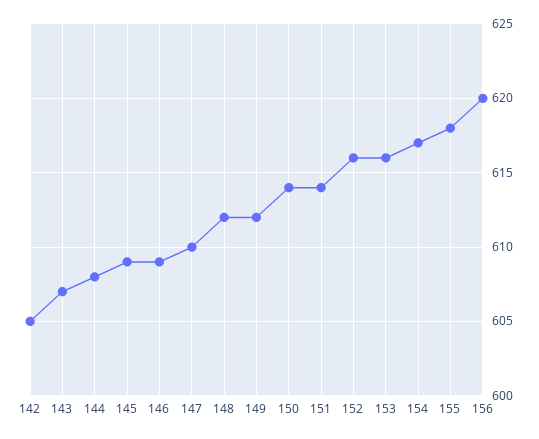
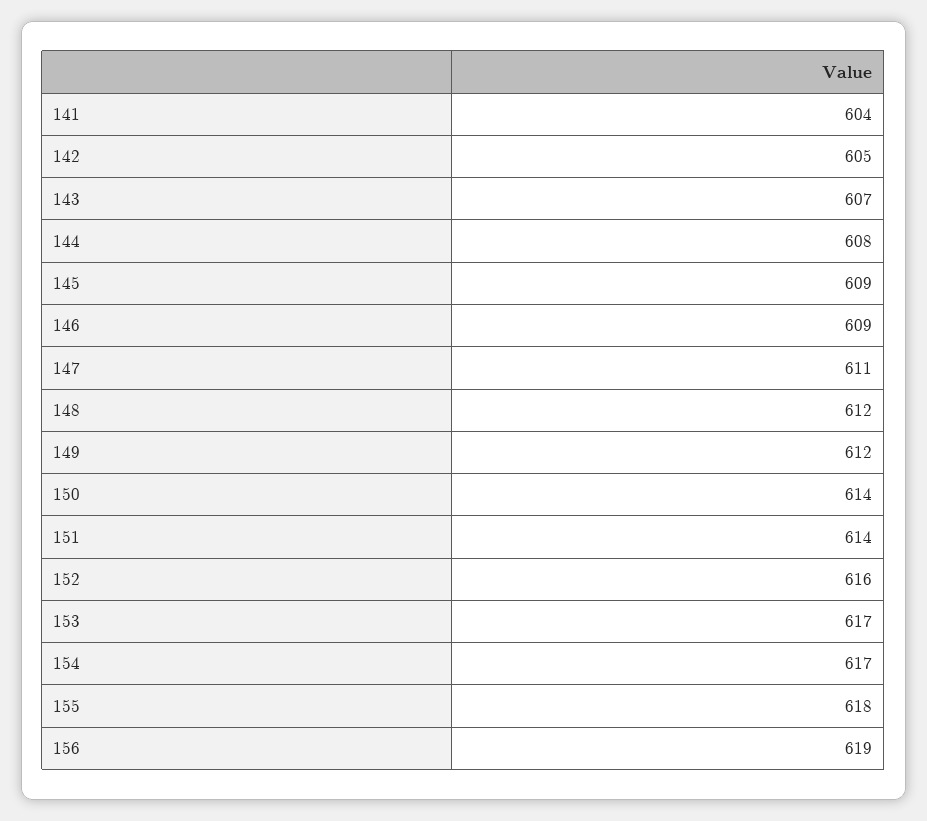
  {
    "142": 605,
    "143": 607,
    "144": 608,
    "145": 609,
    "146": 609,
-   "147": 610,
+   "147": 611,
    "148": 612,
    "149": 612,
    "150": 614,
    "151": 614,
    "152": 616,
-   "153": 616,
+   "153": 617,
    "154": 617,
    "155": 618,
-   "156": 620
+   "156": 619,
+   "141": 604
  }

